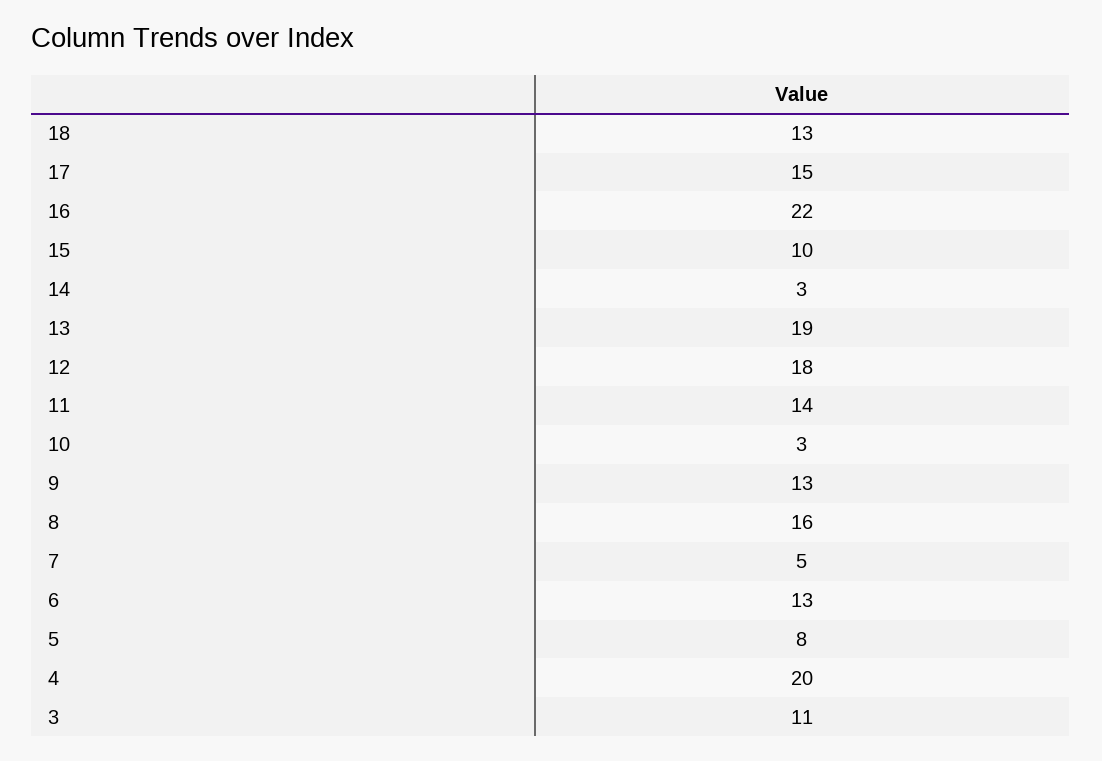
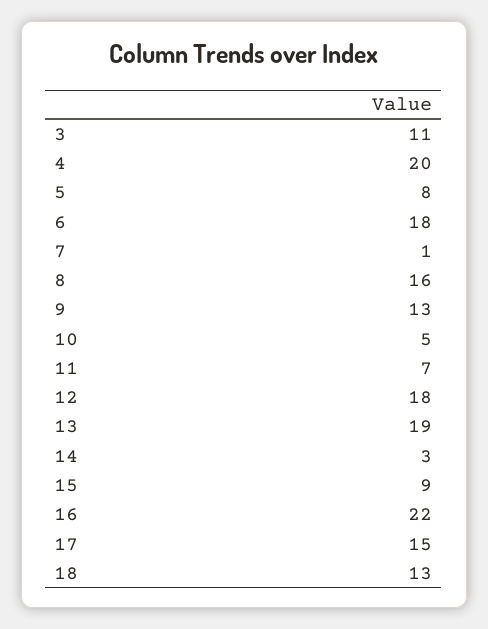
  {
    "18": 13,
    "17": 15,
    "16": 22,
-   "15": 10,
+   "15": 9,
    "14": 3,
    "13": 19,
    "12": 18,
-   "11": 14,
+   "11": 7,
-   "10": 3,
+   "10": 5,
    "9": 13,
    "8": 16,
-   "7": 5,
+   "7": 1,
-   "6": 13,
+   "6": 18,
    "5": 8,
    "4": 20,
    "3": 11
  }

